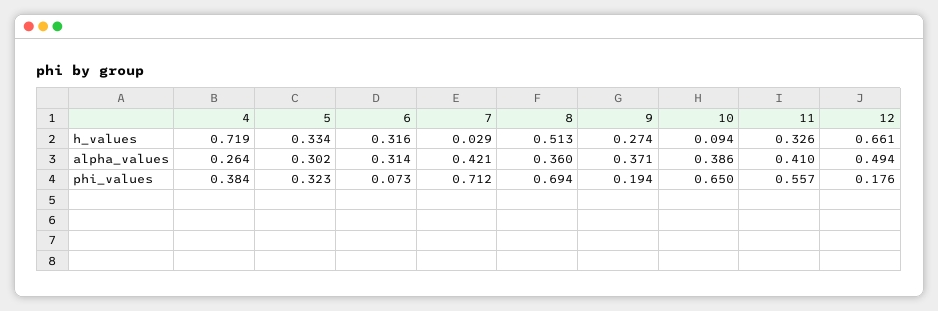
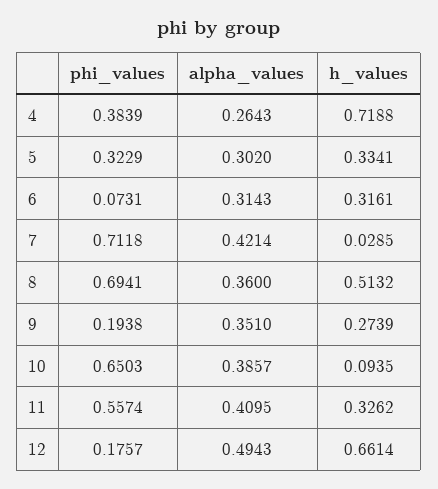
  {
    "4": {
      "h_values": 0.7188,
      "alpha_values": 0.2643,
      "phi_values": 0.3839
    },
    "5": {
      "h_values": 0.3341,
      "alpha_values": 0.302,
      "phi_values": 0.3229
    },
    "6": {
      "h_values": 0.3161,
      "alpha_values": 0.3143,
      "phi_values": 0.0731
    },
    "7": {
      "h_values": 0.0285,
      "alpha_values": 0.4214,
      "phi_values": 0.7118
    },
    "8": {
      "h_values": 0.5132,
      "alpha_values": 0.36,
      "phi_values": 0.6941
    },
    "9": {
      "h_values": 0.2739,
-     "alpha_values": 0.371,
+     "alpha_values": 0.351,
      "phi_values": 0.1938
    },
    "10": {
      "h_values": 0.0935,
      "alpha_values": 0.3857,
      "phi_values": 0.6503
    },
    "11": {
      "h_values": 0.3262,
      "alpha_values": 0.4095,
      "phi_values": 0.5574
    },
    "12": {
      "h_values": 0.6614,
      "alpha_values": 0.4943,
      "phi_values": 0.1757
    }
  }

